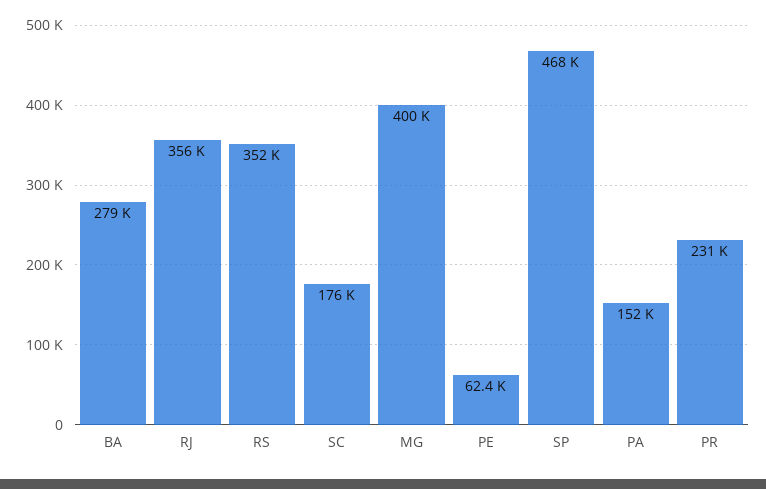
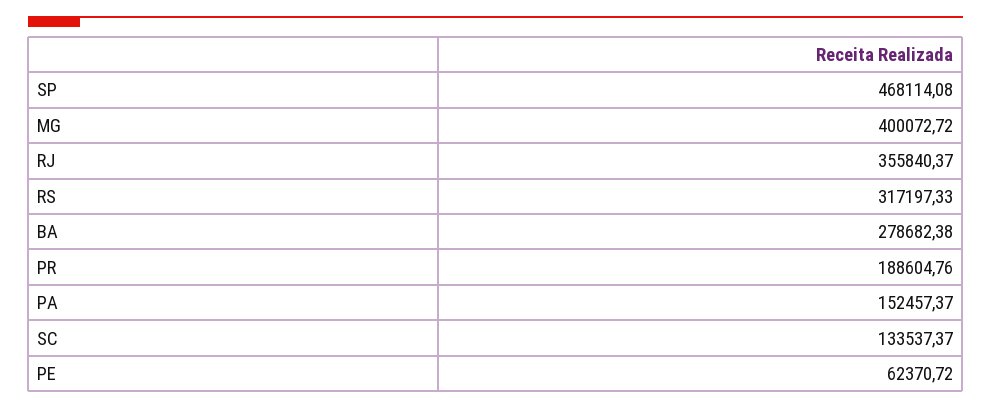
  {
    "BA": 278682.38,
    "RJ": 355840.37,
-   "RS": 352000,
+   "RS": 317197.33,
-   "SC": 176000,
+   "SC": 133537.37,
    "MG": 400072.72,
    "PE": 62370.72,
    "SP": 468114.08,
    "PA": 152457.37,
-   "PR": 231000
+   "PR": 188604.76
  }

